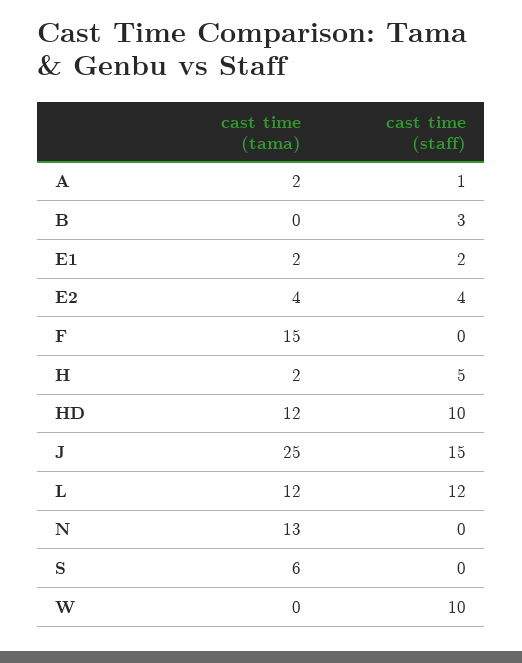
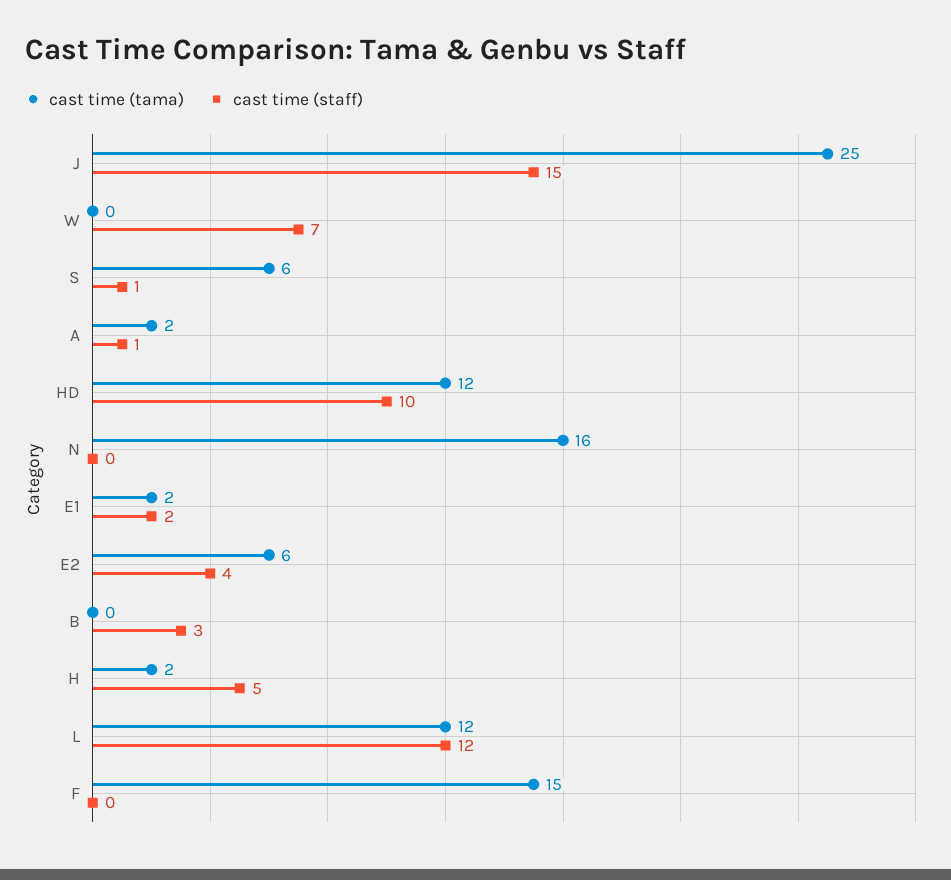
  {
    "cast time (tama)": {
      "A": 2,
      "B": 0,
      "E1": 2,
-     "E2": 4,
+     "E2": 6,
      "F": 15,
      "H": 2,
      "HD": 12,
      "J": 25,
      "L": 12,
-     "N": 13,
+     "N": 16,
      "S": 6,
      "W": 0
    },
    "cast time (staff)": {
      "A": 1,
      "B": 3,
      "E1": 2,
      "E2": 4,
      "F": 0,
      "H": 5,
      "HD": 10,
      "J": 15,
      "L": 12,
      "N": 0,
-     "S": 0,
+     "S": 1,
-     "W": 10
+     "W": 7
    }
  }

